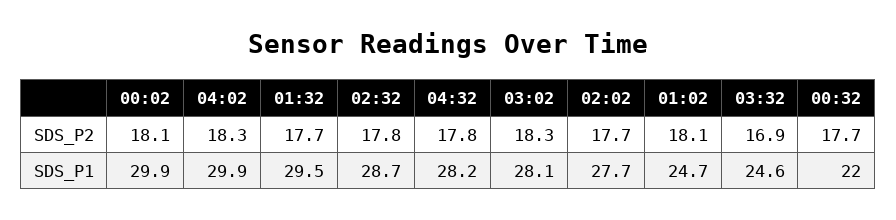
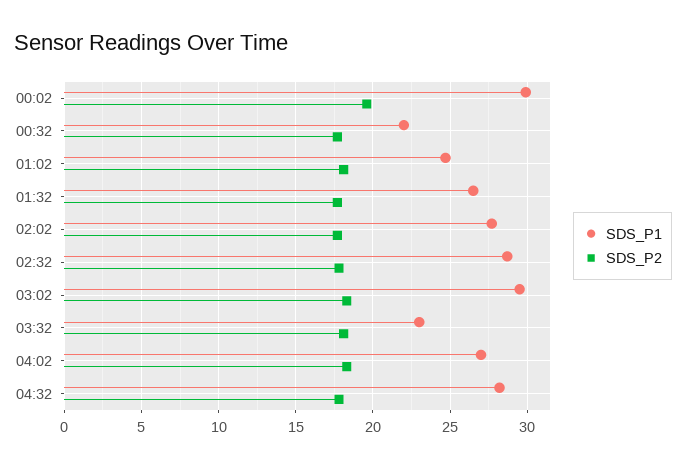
  {
    "SDS_P2": {
-     "00:02": 18.1,
+     "00:02": 19.5,
      "04:02": 18.3,
      "01:32": 17.7,
      "02:32": 17.8,
      "04:32": 17.8,
      "03:02": 18.3,
      "02:02": 17.7,
      "01:02": 18.1,
-     "03:32": 16.9,
+     "03:32": 18,
      "00:32": 17.7
    },
    "SDS_P1": {
      "00:02": 29.9,
-     "04:02": 29.9,
+     "04:02": 27,
-     "01:32": 29.5,
+     "01:32": 26.5,
      "02:32": 28.7,
      "04:32": 28.2,
-     "03:02": 28.1,
+     "03:02": 29.5,
      "02:02": 27.7,
      "01:02": 24.7,
-     "03:32": 24.6,
+     "03:32": 23,
      "00:32": 22
    }
  }

